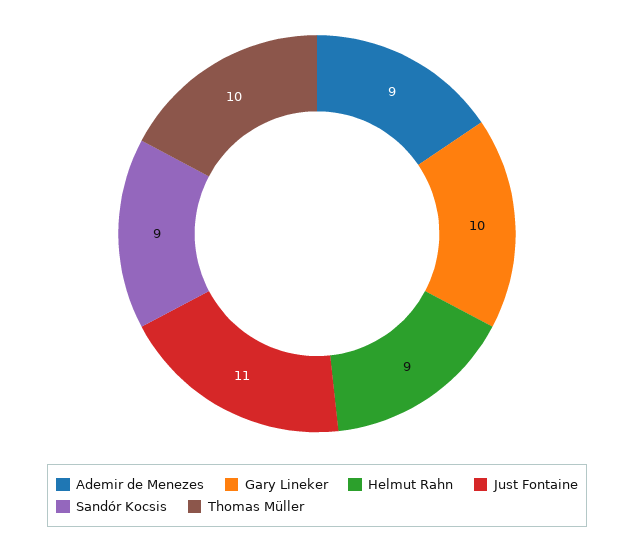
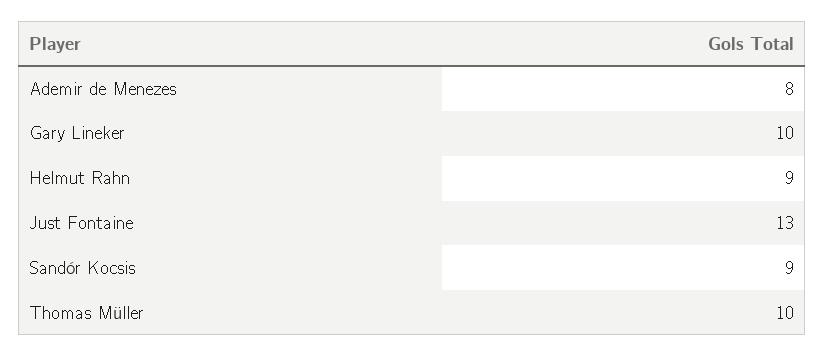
  {
-   "Ademir de Menezes": 9,
+   "Ademir de Menezes": 8,
    "Gary Lineker": 10,
    "Helmut Rahn": 9,
-   "Just Fontaine": 11,
+   "Just Fontaine": 13,
    "Sandór Kocsis": 9,
    "Thomas Müller": 10
  }

